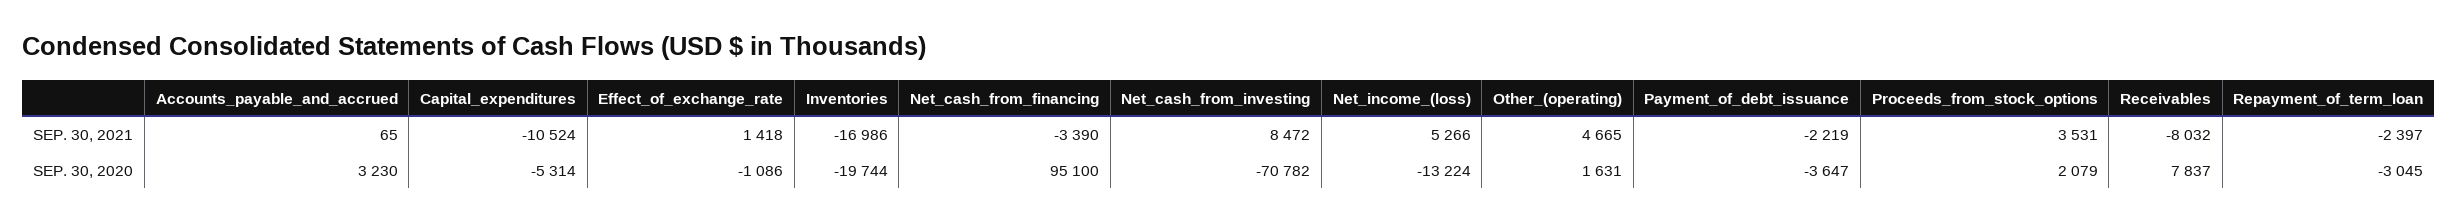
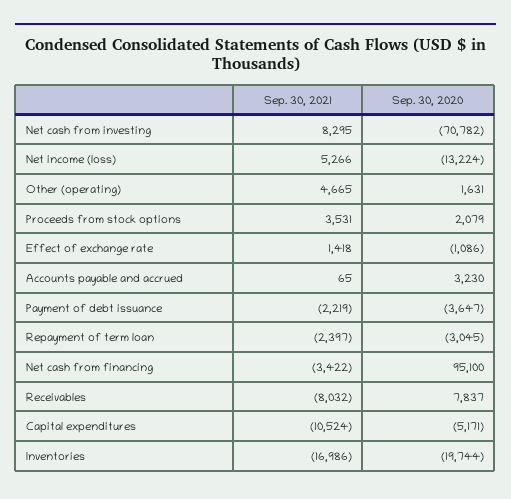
  {
    "Accounts_payable_and_accrued": {
      "SEP. 30, 2021": 65,
      "SEP. 30, 2020": 3230
    },
    "Capital_expenditures": {
      "SEP. 30, 2021": -10524,
-     "SEP. 30, 2020": -5314
+     "SEP. 30, 2020": -5171
    },
    "Effect_of_exchange_rate": {
      "SEP. 30, 2021": 1418,
      "SEP. 30, 2020": -1086
    },
    "Inventories": {
      "SEP. 30, 2021": -16986,
      "SEP. 30, 2020": -19744
    },
    "Net_cash_from_financing": {
-     "SEP. 30, 2021": -3390,
+     "SEP. 30, 2021": -3422,
      "SEP. 30, 2020": 95100
    },
    "Net_cash_from_investing": {
-     "SEP. 30, 2021": 8472,
+     "SEP. 30, 2021": 8295,
      "SEP. 30, 2020": -70782
    },
    "Net_income_(loss)": {
      "SEP. 30, 2021": 5266,
      "SEP. 30, 2020": -13224
    },
    "Other_(operating)": {
      "SEP. 30, 2021": 4665,
      "SEP. 30, 2020": 1631
    },
    "Payment_of_debt_issuance": {
      "SEP. 30, 2021": -2219,
      "SEP. 30, 2020": -3647
    },
    "Proceeds_from_stock_options": {
      "SEP. 30, 2021": 3531,
      "SEP. 30, 2020": 2079
    },
    "Receivables": {
      "SEP. 30, 2021": -8032,
      "SEP. 30, 2020": 7837
    },
    "Repayment_of_term_loan": {
      "SEP. 30, 2021": -2397,
      "SEP. 30, 2020": -3045
    }
  }

